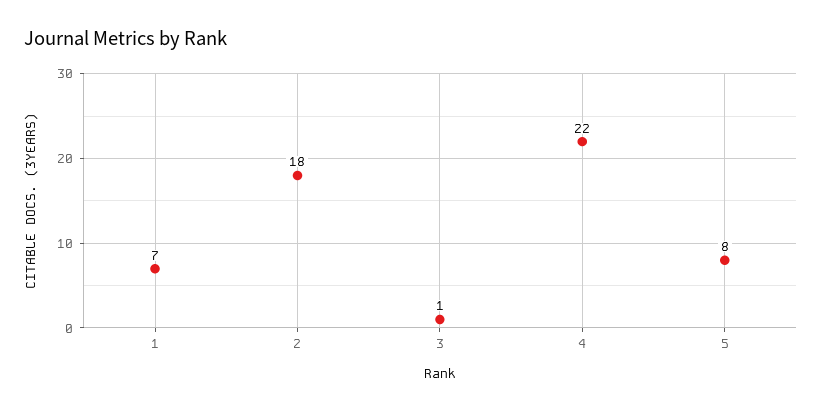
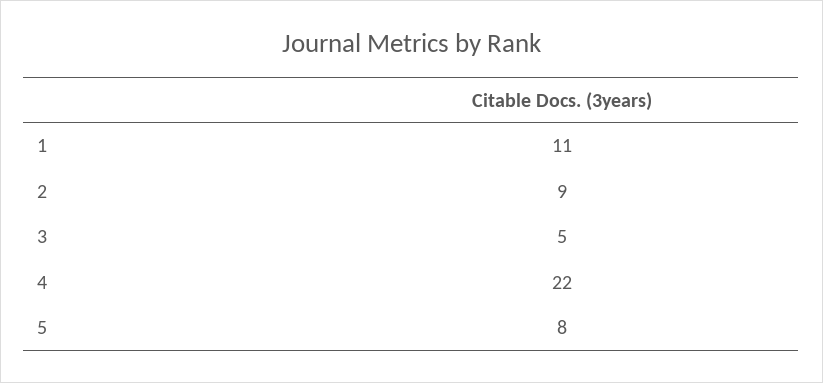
  {
-   "1": 7,
+   "1": 11,
-   "2": 18,
+   "2": 9,
-   "3": 1,
+   "3": 5,
    "4": 22,
    "5": 8
  }

